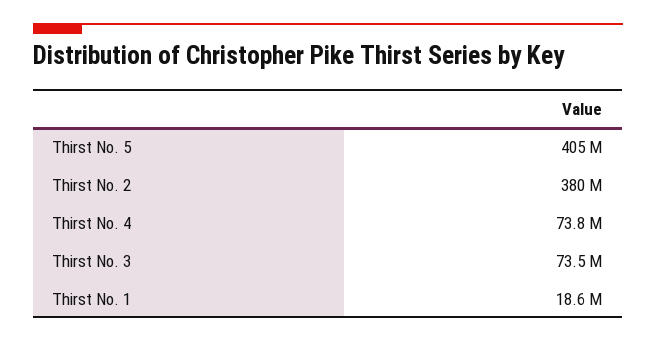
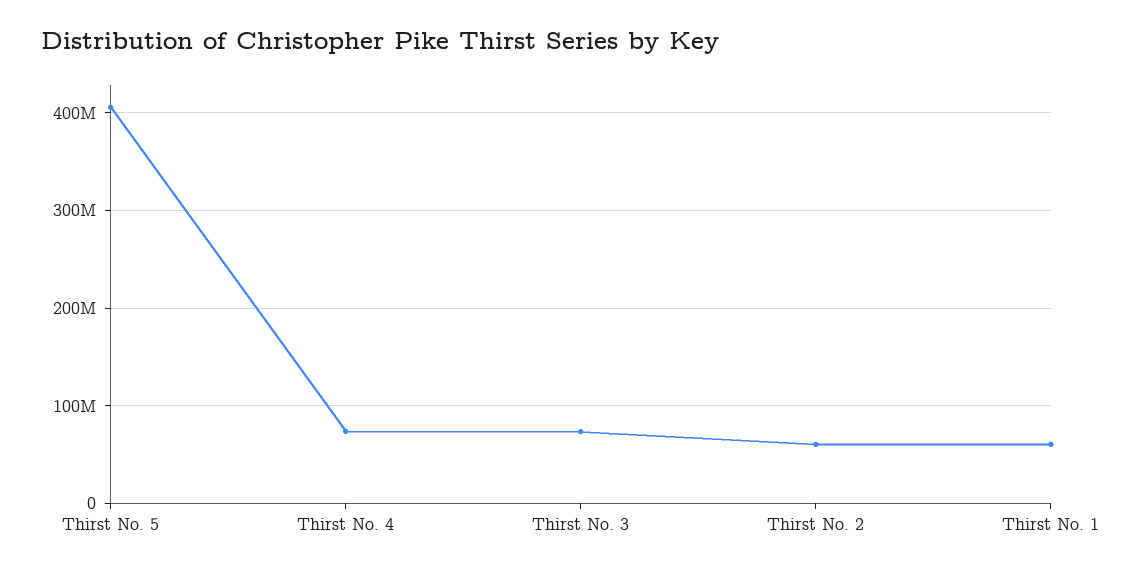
  {
    "Thirst No. 5": 405000000,
-   "Thirst No. 2": 380000000,
+   "Thirst No. 2": 60000000,
    "Thirst No. 4": 73800000,
    "Thirst No. 3": 73500000,
-   "Thirst No. 1": 18600000
+   "Thirst No. 1": 60000000
  }

